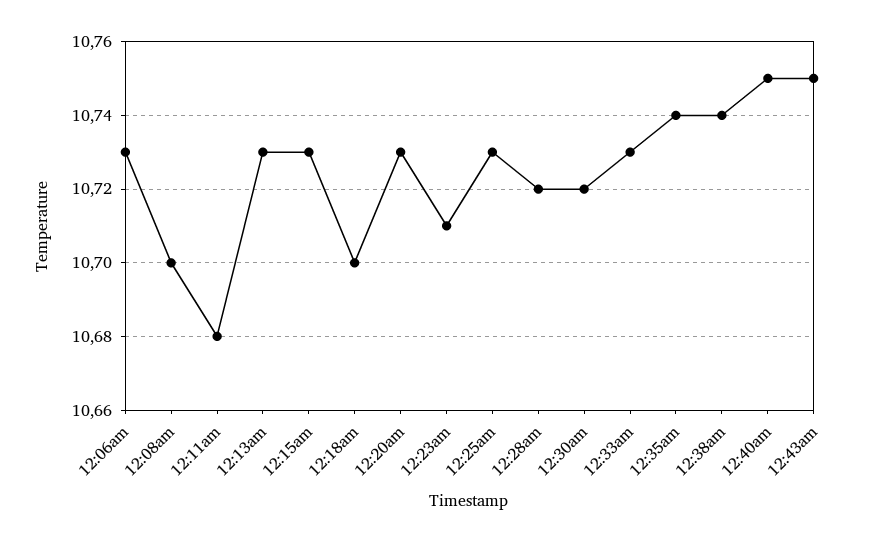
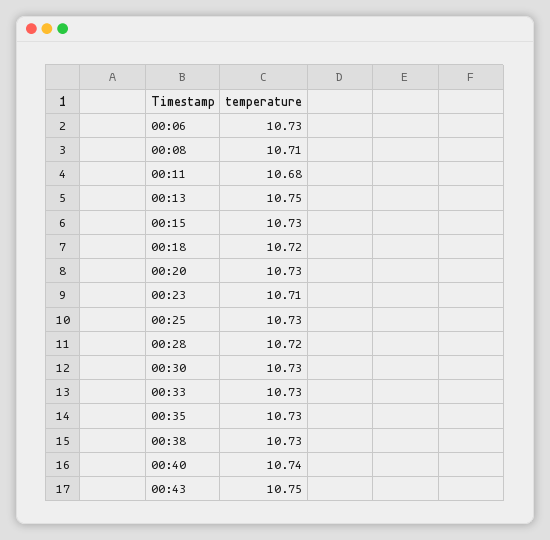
  {
    "12:06am": 10.73,
-   "12:08am": 10.7,
+   "12:08am": 10.71,
    "12:11am": 10.68,
-   "12:13am": 10.73,
+   "12:13am": 10.75,
    "12:15am": 10.73,
-   "12:18am": 10.7,
+   "12:18am": 10.72,
    "12:20am": 10.73,
    "12:23am": 10.71,
    "12:25am": 10.73,
    "12:28am": 10.72,
-   "12:30am": 10.72,
+   "12:30am": 10.73,
    "12:33am": 10.73,
-   "12:35am": 10.74,
+   "12:35am": 10.73,
-   "12:38am": 10.74,
+   "12:38am": 10.73,
-   "12:40am": 10.75,
+   "12:40am": 10.74,
    "12:43am": 10.75
  }

